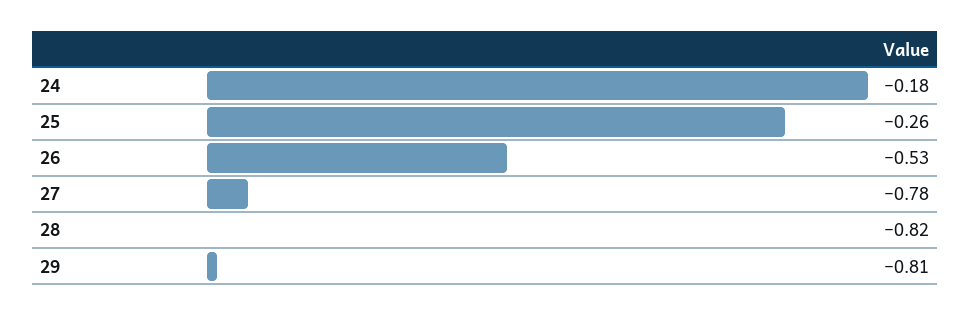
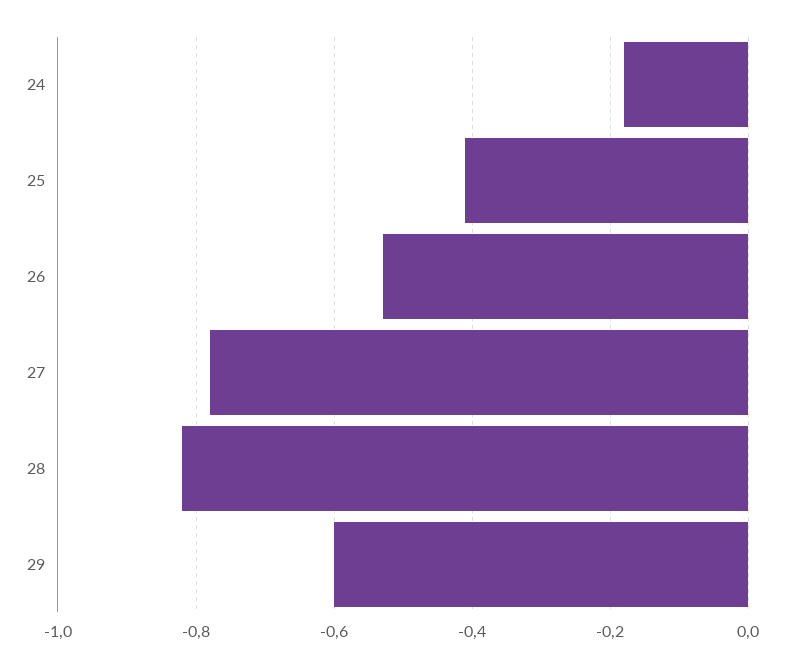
  {
    "24": -0.18,
-   "25": -0.26,
+   "25": -0.4,
    "26": -0.53,
    "27": -0.78,
    "28": -0.82,
-   "29": -0.81
+   "29": -0.6
  }

